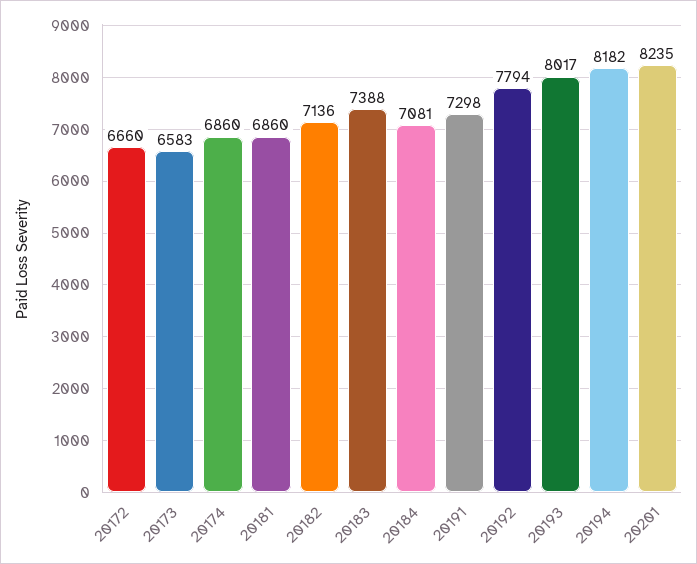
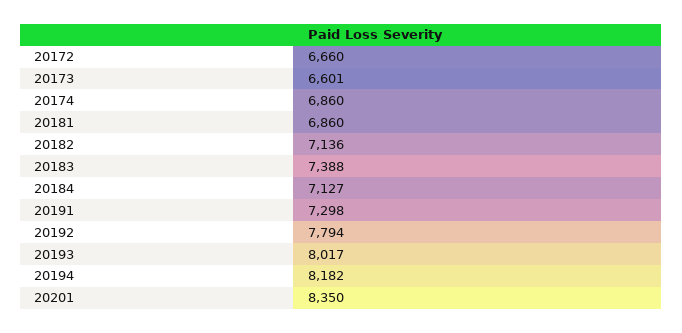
  {
    "20172": 6660,
-   "20173": 6583,
+   "20173": 6601,
    "20174": 6860,
    "20181": 6860,
    "20182": 7136,
    "20183": 7388,
-   "20184": 7081,
+   "20184": 7127,
    "20191": 7298,
    "20192": 7794,
    "20193": 8017,
    "20194": 8182,
-   "20201": 8235
+   "20201": 8350
  }

